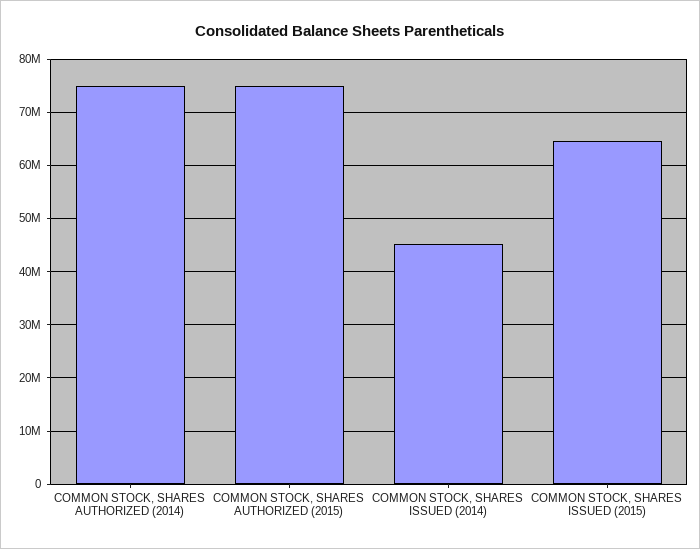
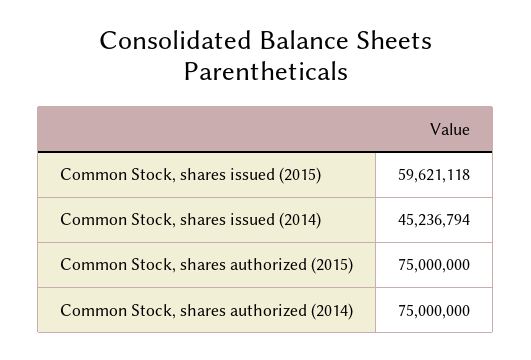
  {
    "COMMON STOCK, SHARES AUTHORIZED (2014)": 75000000,
    "COMMON STOCK, SHARES AUTHORIZED (2015)": 75000000,
    "COMMON STOCK, SHARES ISSUED (2014)": 45236794,
-   "COMMON STOCK, SHARES ISSUED (2015)": 64000000
+   "COMMON STOCK, SHARES ISSUED (2015)": 59621118
  }

